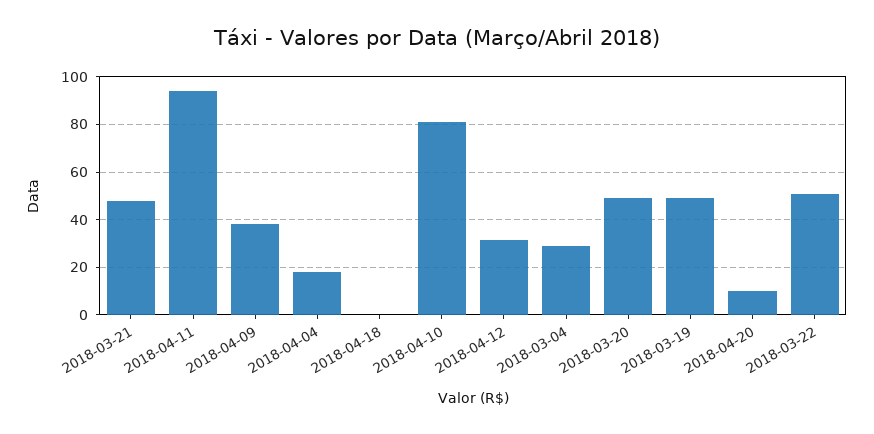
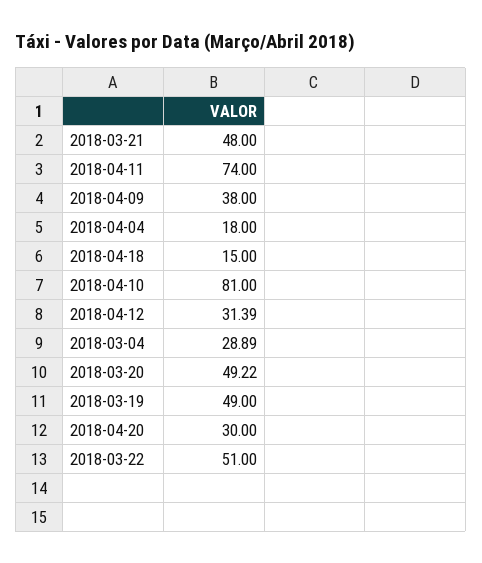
  {
    "2018-03-21": 48,
-   "2018-04-11": 95,
+   "2018-04-11": 74,
    "2018-04-09": 38,
    "2018-04-04": 18,
-   "2018-04-18": 0,
+   "2018-04-18": 15,
    "2018-04-10": 81,
    "2018-04-12": 31.39,
    "2018-03-04": 28.89,
    "2018-03-20": 49.22,
    "2018-03-19": 49,
-   "2018-04-20": 10,
+   "2018-04-20": 30,
    "2018-03-22": 51
  }

